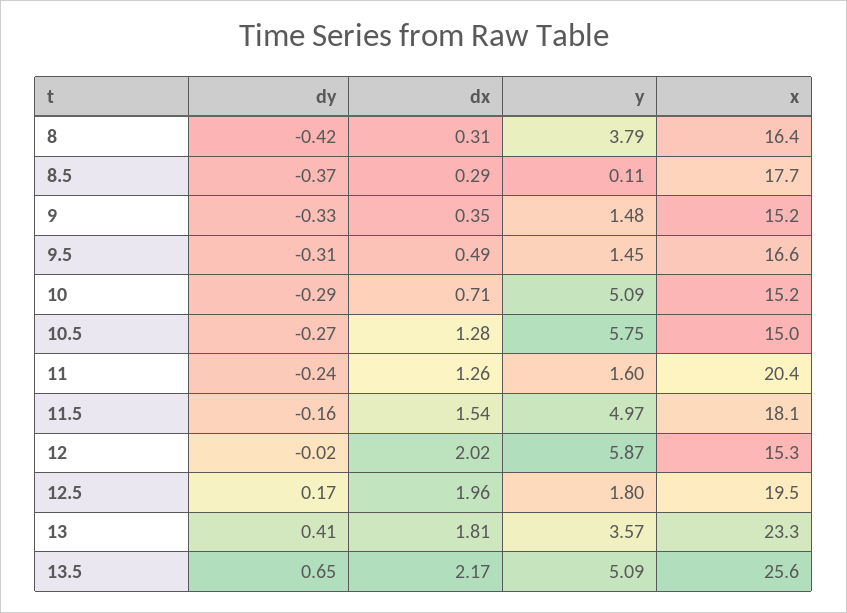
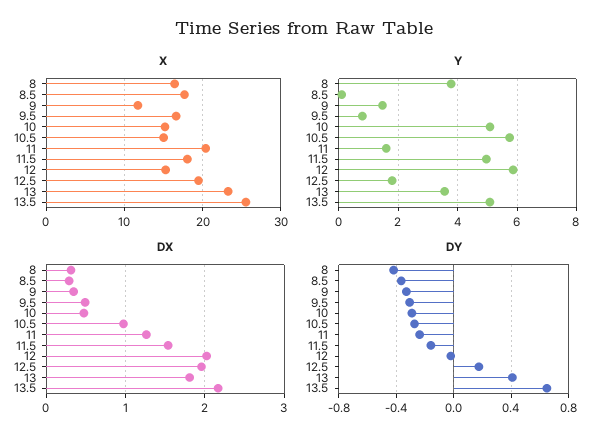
  {
    "dy": {
      "8": -0.42,
      "8.5": -0.37,
      "9": -0.33,
      "9.5": -0.31,
      "10": -0.29,
      "10.5": -0.27,
      "11": -0.24,
      "11.5": -0.16,
      "12": -0.02,
      "12.5": 0.17,
      "13": 0.41,
      "13.5": 0.65
    },
    "dx": {
      "8": 0.31,
      "8.5": 0.29,
      "9": 0.35,
      "9.5": 0.49,
-     "10": 0.71,
+     "10": 0.5,
-     "10.5": 1.28,
+     "10.5": 1,
      "11": 1.26,
      "11.5": 1.54,
      "12": 2.02,
      "12.5": 1.96,
      "13": 1.81,
      "13.5": 2.17
    },
    "y": {
      "8": 3.79,
      "8.5": 0.11,
      "9": 1.48,
-     "9.5": 1.45,
+     "9.5": 0.75,
      "10": 5.09,
      "10.5": 5.75,
      "11": 1.6,
      "11.5": 4.97,
      "12": 5.87,
      "12.5": 1.8,
      "13": 3.57,
      "13.5": 5.09
    },
    "x": {
      "8": 16.4,
      "8.5": 17.7,
-     "9": 15.2,
+     "9": 12,
      "9.5": 16.6,
      "10": 15.2,
      "10.5": 15,
      "11": 20.4,
      "11.5": 18.1,
      "12": 15.3,
      "12.5": 19.5,
      "13": 23.3,
      "13.5": 25.6
    }
  }

